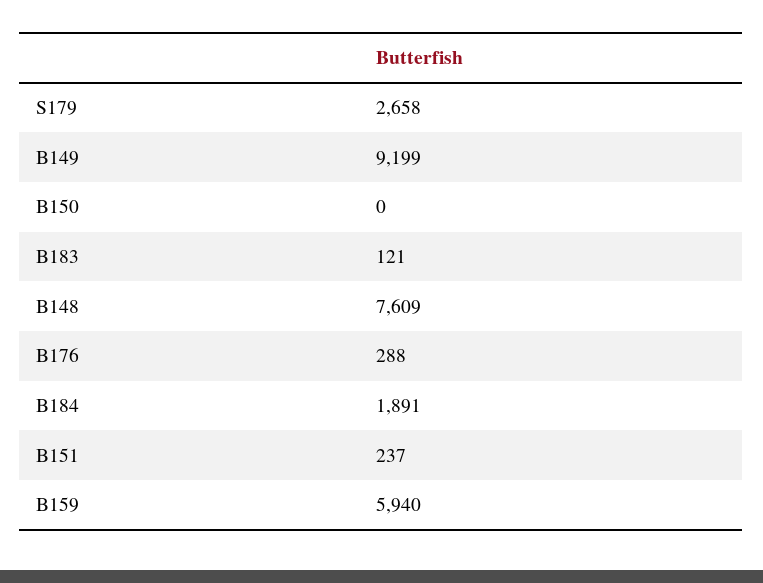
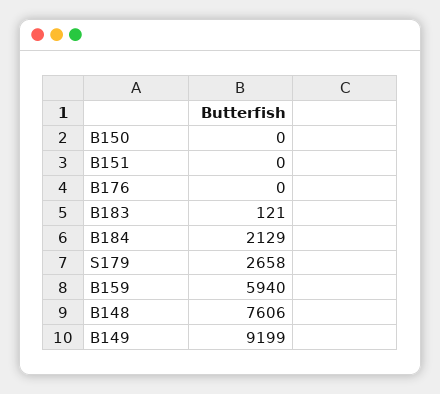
  {
    "S179": 2658,
    "B149": 9199,
    "B150": 0,
    "B183": 121,
-   "B148": 7609,
+   "B148": 7606,
-   "B176": 288,
+   "B176": 0,
-   "B184": 1891,
+   "B184": 2129,
-   "B151": 237,
+   "B151": 0,
    "B159": 5940
  }

